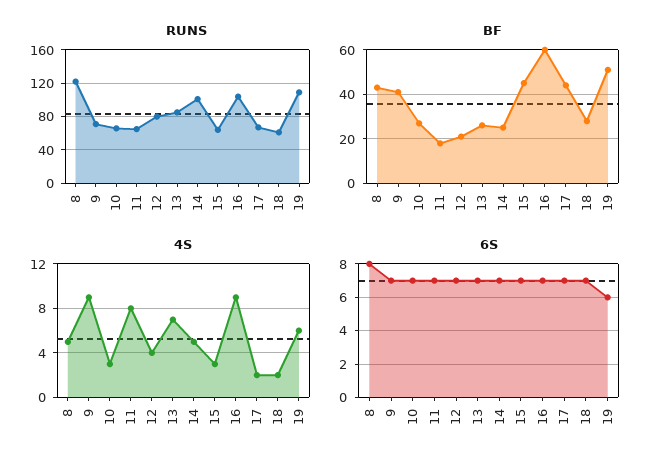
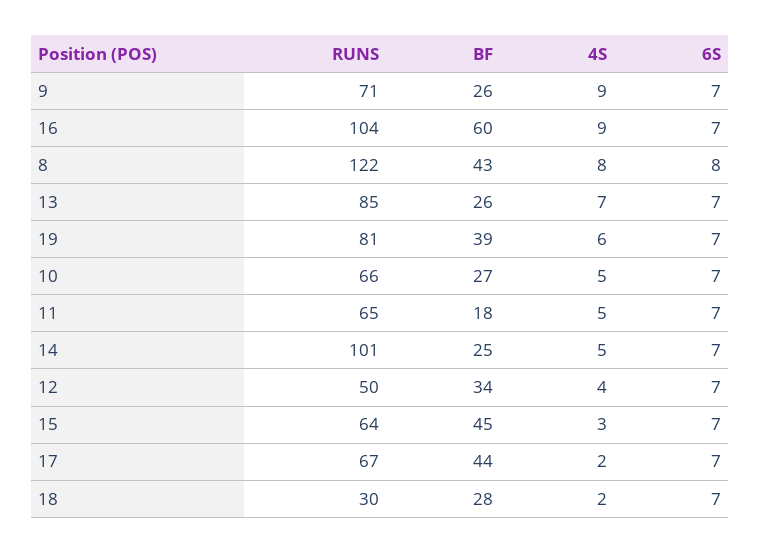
  {
    "RUNS": {
      "8": 122,
      "9": 71,
      "10": 66,
      "11": 65,
-     "12": 80,
+     "12": 50,
      "13": 85,
      "14": 101,
      "15": 64,
      "16": 104,
      "17": 67,
-     "18": 60,
+     "18": 30,
-     "19": 110
+     "19": 81
    },
    "BF": {
      "8": 43,
-     "9": 40,
+     "9": 26,
      "10": 27,
      "11": 18,
-     "12": 20,
+     "12": 34,
      "13": 26,
      "14": 25,
      "15": 45,
      "16": 60,
      "17": 44,
      "18": 28,
-     "19": 50
+     "19": 39
    },
    "4S": {
-     "8": 5,
+     "8": 8,
      "9": 9,
-     "10": 3,
+     "10": 5,
-     "11": 8,
+     "11": 5,
      "12": 4,
      "13": 7,
      "14": 5,
      "15": 3,
      "16": 9,
      "17": 2,
      "18": 2,
      "19": 6
    },
    "6S": {
      "8": 8,
      "9": 7,
      "10": 7,
      "11": 7,
      "12": 7,
      "13": 7,
      "14": 7,
      "15": 7,
      "16": 7,
      "17": 7,
      "18": 7,
-     "19": 6
+     "19": 7
    }
  }

